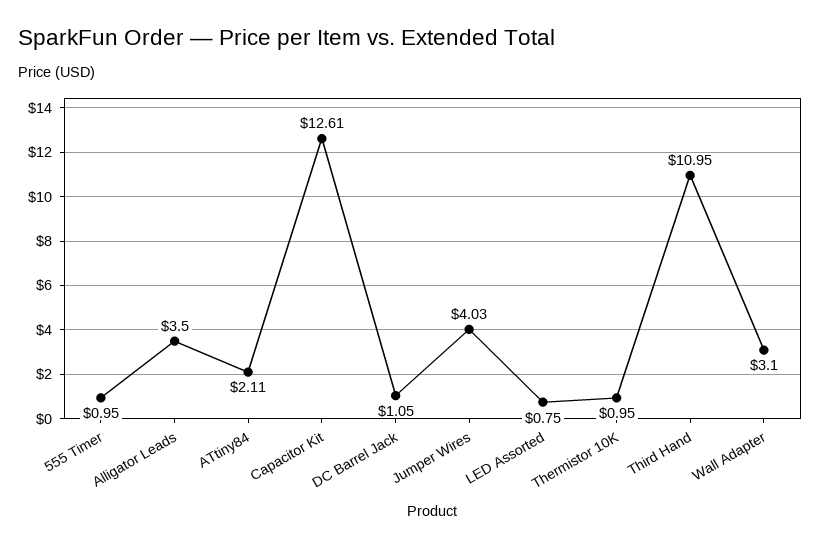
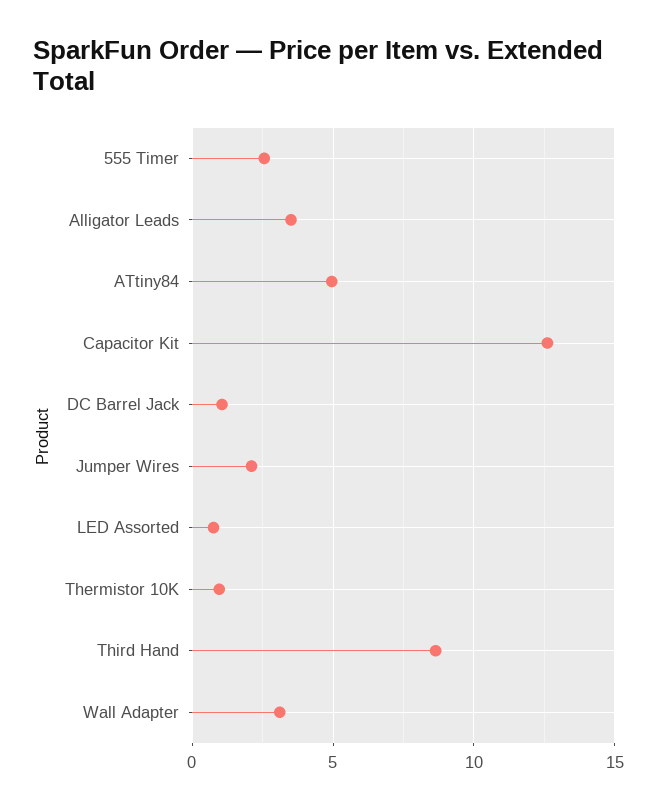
  {
-   "555 Timer": 0.95,
+   "555 Timer": 2.5,
    "Alligator Leads": 3.5,
-   "ATtiny84": 2.11,
+   "ATtiny84": 5,
    "Capacitor Kit": 12.61,
    "DC Barrel Jack": 1.05,
-   "Jumper Wires": 4.03,
+   "Jumper Wires": 2,
    "LED Assorted": 0.75,
    "Thermistor 10K": 0.95,
-   "Third Hand": 10.95,
+   "Third Hand": 8.5,
    "Wall Adapter": 3.1
  }

